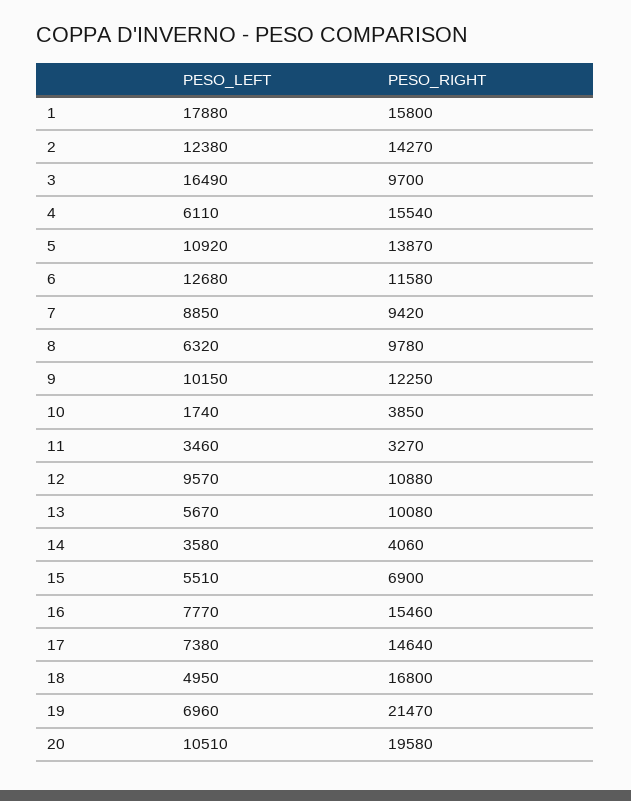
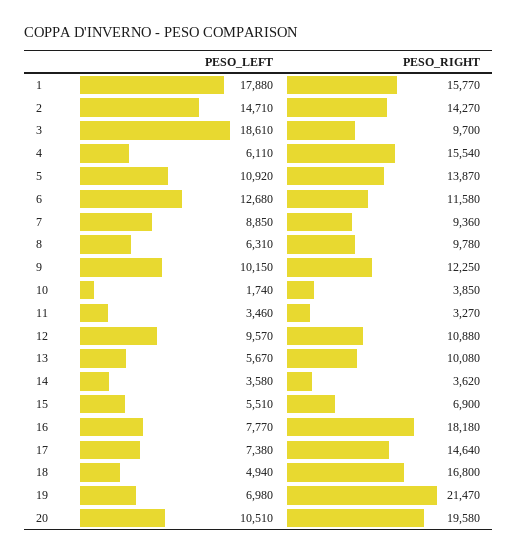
  {
    "PESO_LEFT": {
      "1": 17880,
-     "2": 12380,
+     "2": 14710,
-     "3": 16490,
+     "3": 18610,
      "4": 6110,
      "5": 10920,
      "6": 12680,
      "7": 8850,
-     "8": 6320,
+     "8": 6310,
      "9": 10150,
      "10": 1740,
      "11": 3460,
      "12": 9570,
      "13": 5670,
      "14": 3580,
      "15": 5510,
      "16": 7770,
      "17": 7380,
-     "18": 4950,
+     "18": 4940,
-     "19": 6960,
+     "19": 6980,
      "20": 10510
    },
    "PESO_RIGHT": {
-     "1": 15800,
+     "1": 15770,
      "2": 14270,
      "3": 9700,
      "4": 15540,
      "5": 13870,
      "6": 11580,
-     "7": 9420,
+     "7": 9360,
      "8": 9780,
      "9": 12250,
      "10": 3850,
      "11": 3270,
      "12": 10880,
      "13": 10080,
-     "14": 4060,
+     "14": 3620,
      "15": 6900,
-     "16": 15460,
+     "16": 18180,
      "17": 14640,
      "18": 16800,
      "19": 21470,
      "20": 19580
    }
  }

